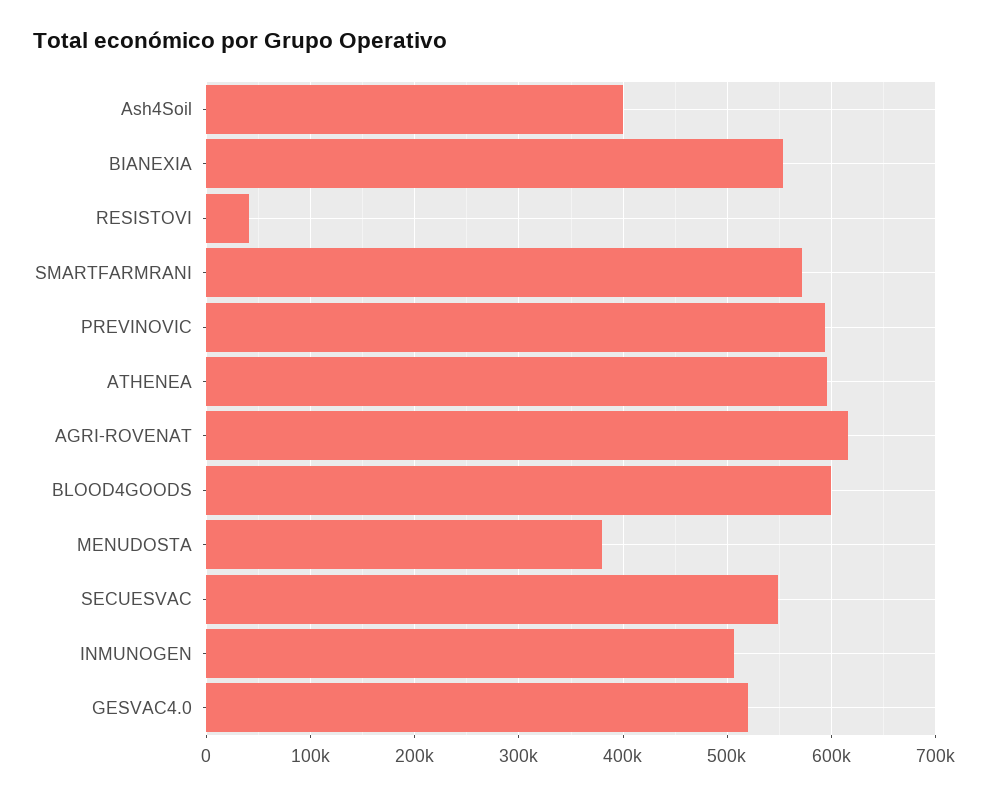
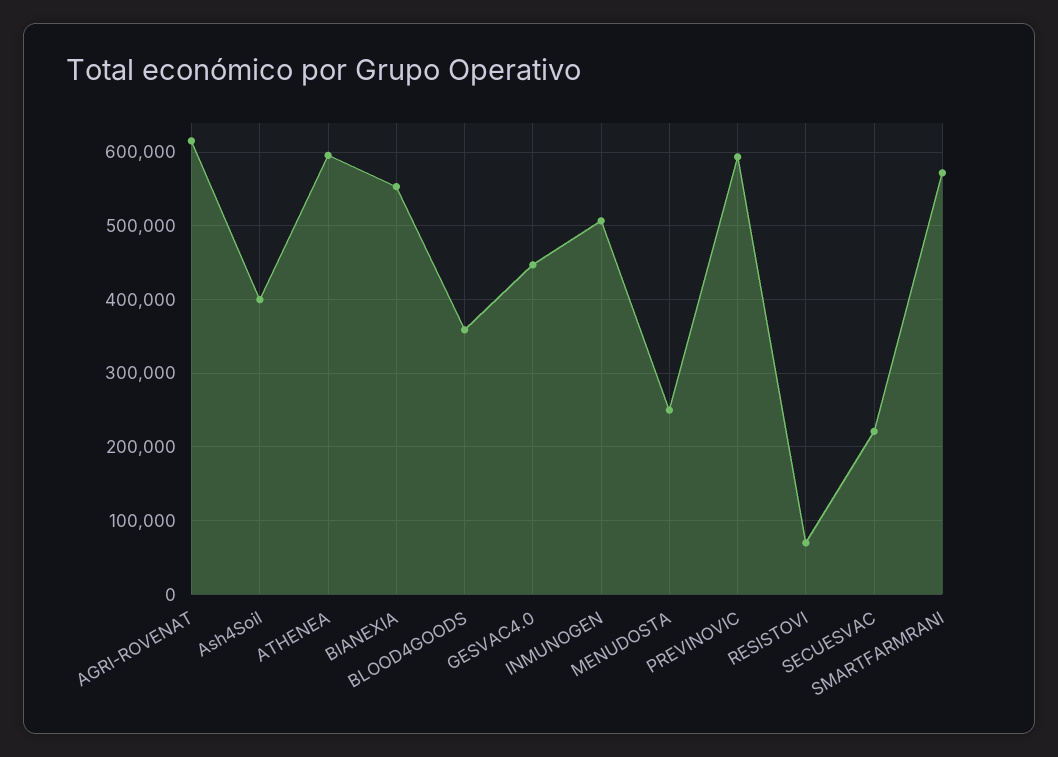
  {
    "Ash4Soil": 400000,
    "BIANEXIA": 550000,
-   "RESISTOVI": 40000,
+   "RESISTOVI": 70000,
    "SMARTFARMRANI": 570000,
    "PREVINOVIC": 590000,
    "ATHENEA": 600000,
    "AGRI-ROVENAT": 620000,
-   "BLOOD4GOODS": 600000,
+   "BLOOD4GOODS": 360000,
-   "MENUDOSTA": 380000,
+   "MENUDOSTA": 250000,
-   "SECUESVAC": 550000,
+   "SECUESVAC": 220000,
    "INMUNOGEN": 510000,
-   "GESVAC4.0": 520000
+   "GESVAC4.0": 450000
  }

